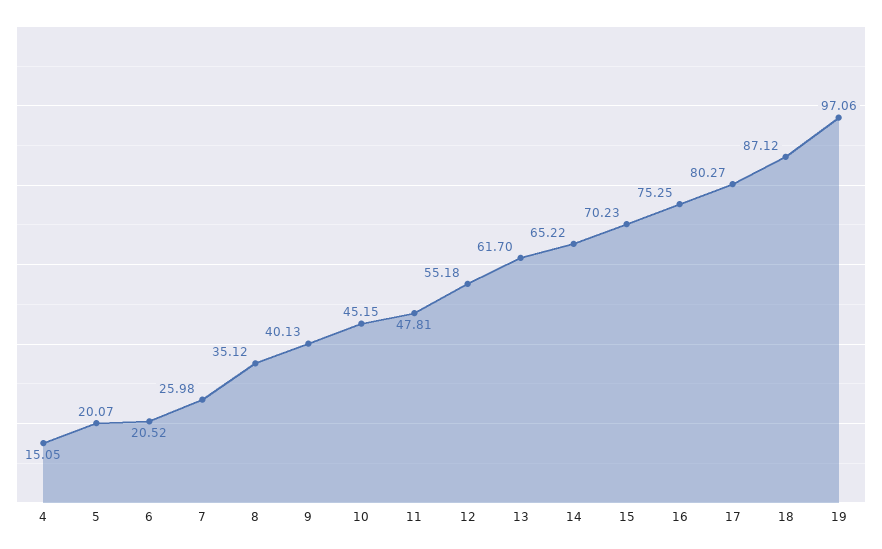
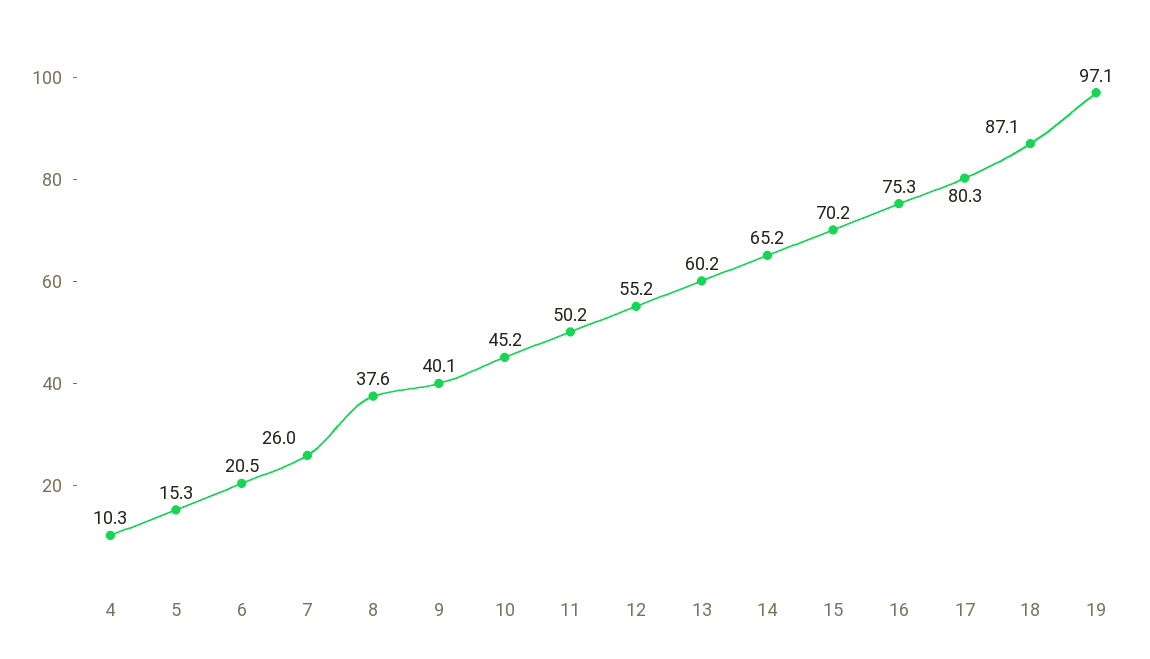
  {
-   "4": 15.05,
+   "4": 10.3,
-   "5": 20.07,
+   "5": 15.3,
    "6": 20.52,
    "7": 25.98,
-   "8": 35.12,
+   "8": 37.6,
    "9": 40.13,
    "10": 45.15,
-   "11": 47.81,
+   "11": 50.2,
    "12": 55.18,
-   "13": 61.7,
+   "13": 60.2,
    "14": 65.22,
    "15": 70.23,
    "16": 75.25,
    "17": 80.27,
    "18": 87.12,
    "19": 97.06
  }

